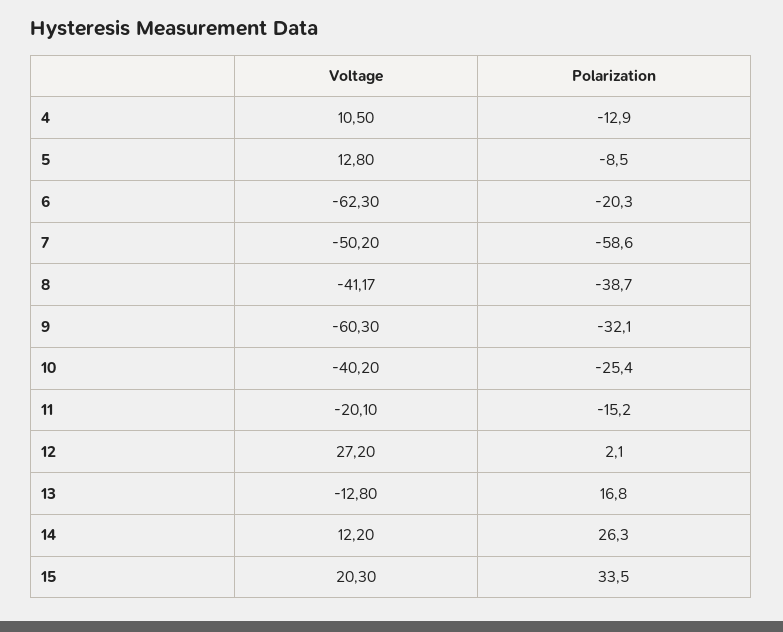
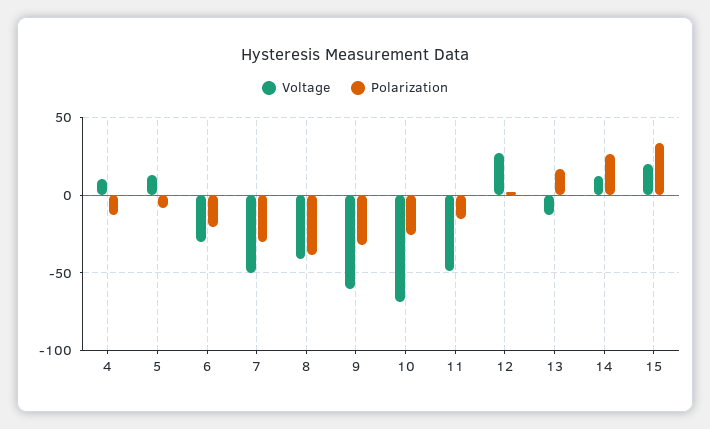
  {
    "Voltage": {
      "4": 10.5,
      "5": 12.8,
-     "6": -62.3,
+     "6": -30,
      "7": -50.2,
      "8": -41.17,
      "9": -60.3,
-     "10": -40.2,
+     "10": -70,
-     "11": -20.1,
+     "11": -50,
      "12": 27.2,
      "13": -12.8,
      "14": 12.2,
      "15": 20.3
    },
    "Polarization": {
      "4": -12.9,
      "5": -8.5,
      "6": -20.3,
-     "7": -58.6,
+     "7": -30,
      "8": -38.7,
      "9": -32.1,
      "10": -25.4,
      "11": -15.2,
      "12": 2.1,
      "13": 16.8,
      "14": 26.3,
      "15": 33.5
    }
  }

